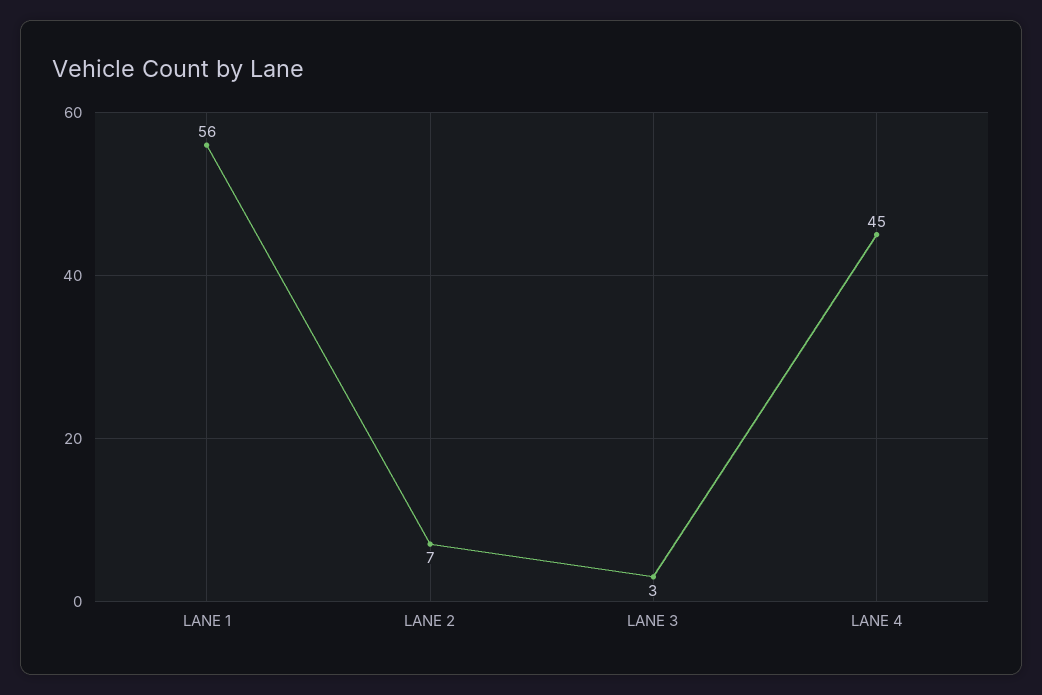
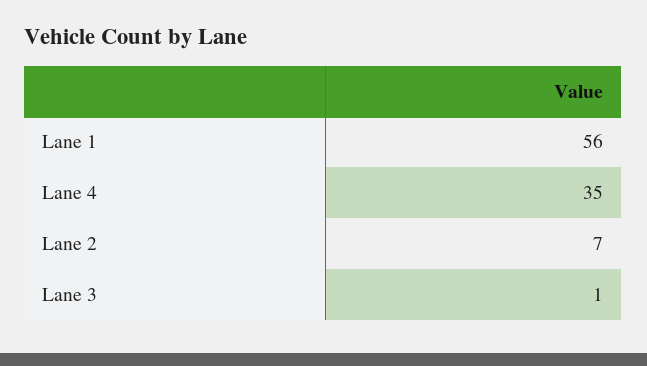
  {
    "LANE 1": 56,
    "LANE 2": 7,
-   "LANE 3": 3,
+   "LANE 3": 1,
-   "LANE 4": 45
+   "LANE 4": 35
  }

